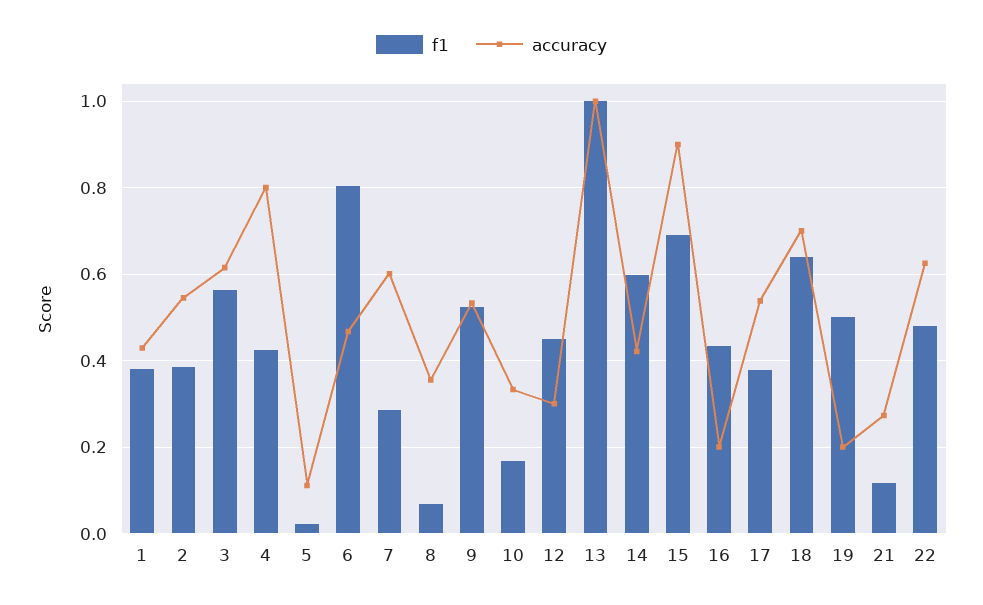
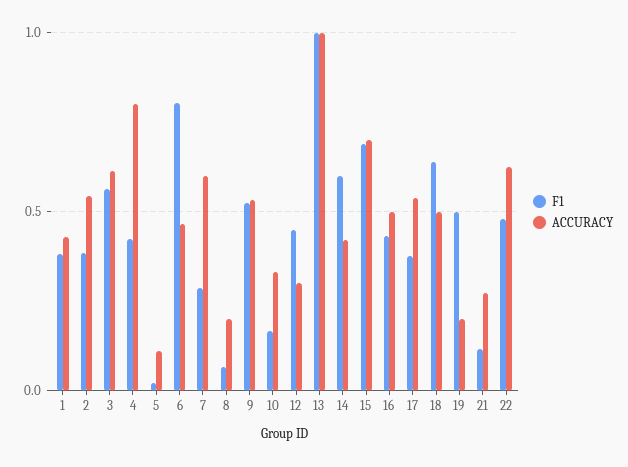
  {
    "f1": {
      "1": 0.38,
      "2": 0.38,
      "3": 0.56,
      "4": 0.42,
      "5": 0.02,
      "6": 0.8,
      "7": 0.28,
      "8": 0.06,
      "9": 0.52,
      "10": 0.16,
      "12": 0.46,
      "13": 1,
      "14": 0.6,
      "15": 0.7,
      "16": 0.44,
      "17": 0.38,
      "18": 0.64,
      "19": 0.5,
      "21": 0.12,
      "22": 0.48
    },
    "accuracy": {
      "1": 0.42,
      "2": 0.54,
      "3": 0.62,
      "4": 0.8,
      "5": 0.12,
      "6": 0.46,
      "7": 0.6,
-     "8": 0.36,
+     "8": 0.2,
      "9": 0.54,
      "10": 0.34,
      "12": 0.3,
      "13": 1,
      "14": 0.42,
-     "15": 0.9,
+     "15": 0.7,
-     "16": 0.2,
+     "16": 0.5,
      "17": 0.54,
-     "18": 0.7,
+     "18": 0.5,
      "19": 0.2,
      "21": 0.28,
      "22": 0.62
    }
  }

